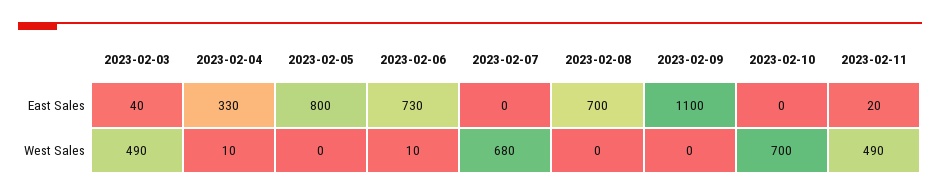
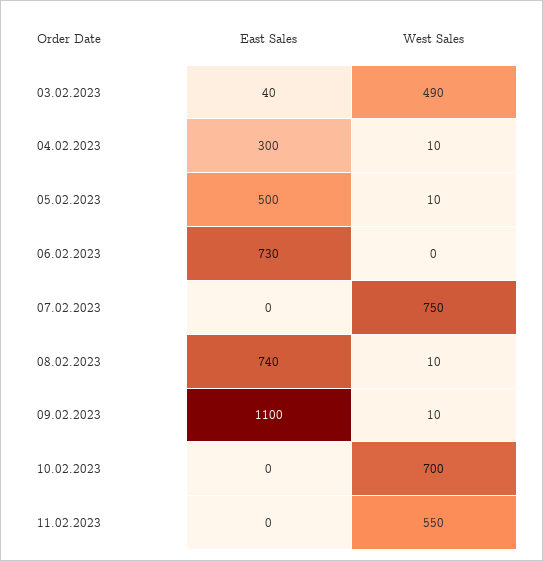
  {
    "2023-02-03": {
      "East Sales": 40,
      "West Sales": 490
    },
    "2023-02-04": {
-     "East Sales": 330,
+     "East Sales": 300,
      "West Sales": 10
    },
    "2023-02-05": {
-     "East Sales": 800,
+     "East Sales": 500,
-     "West Sales": 0
+     "West Sales": 10
    },
    "2023-02-06": {
      "East Sales": 730,
-     "West Sales": 10
+     "West Sales": 0
    },
    "2023-02-07": {
      "East Sales": 0,
-     "West Sales": 680
+     "West Sales": 750
    },
    "2023-02-08": {
-     "East Sales": 700,
+     "East Sales": 740,
-     "West Sales": 0
+     "West Sales": 10
    },
    "2023-02-09": {
      "East Sales": 1100,
-     "West Sales": 0
+     "West Sales": 10
    },
    "2023-02-10": {
      "East Sales": 0,
      "West Sales": 700
    },
    "2023-02-11": {
-     "East Sales": 20,
+     "East Sales": 0,
-     "West Sales": 490
+     "West Sales": 550
    }
  }

